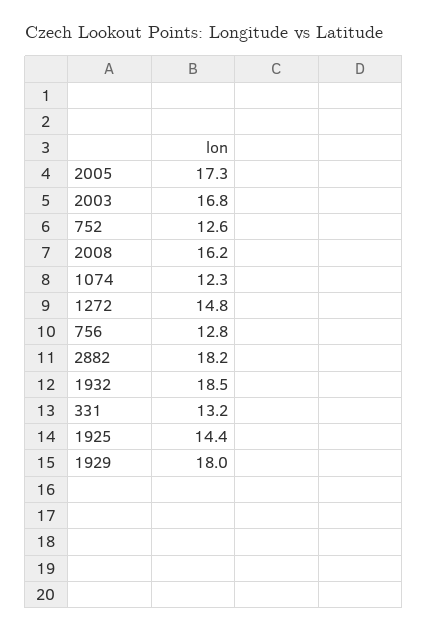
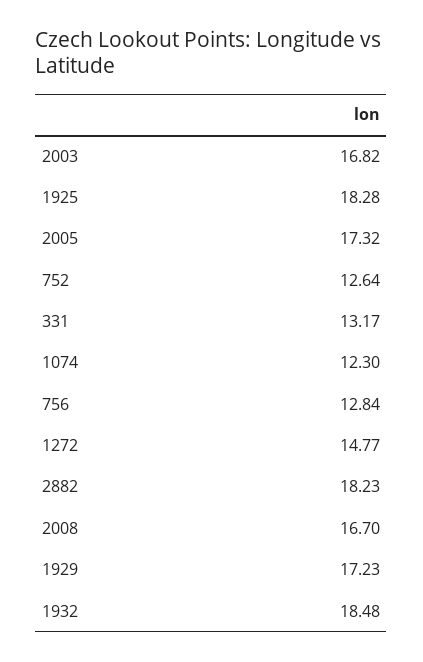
  {
    "2005": 17.32,
    "2003": 16.82,
    "752": 12.64,
-   "2008": 16.2,
+   "2008": 16.7,
    "1074": 12.3,
    "1272": 14.77,
    "756": 12.84,
    "2882": 18.23,
    "1932": 18.48,
    "331": 13.17,
-   "1925": 14.4,
+   "1925": 18.28,
-   "1929": 18
+   "1929": 17.23
  }

